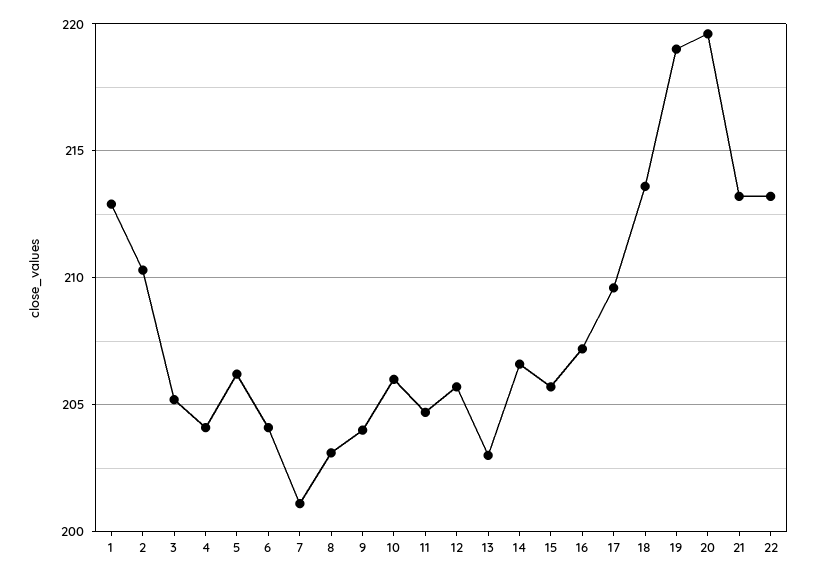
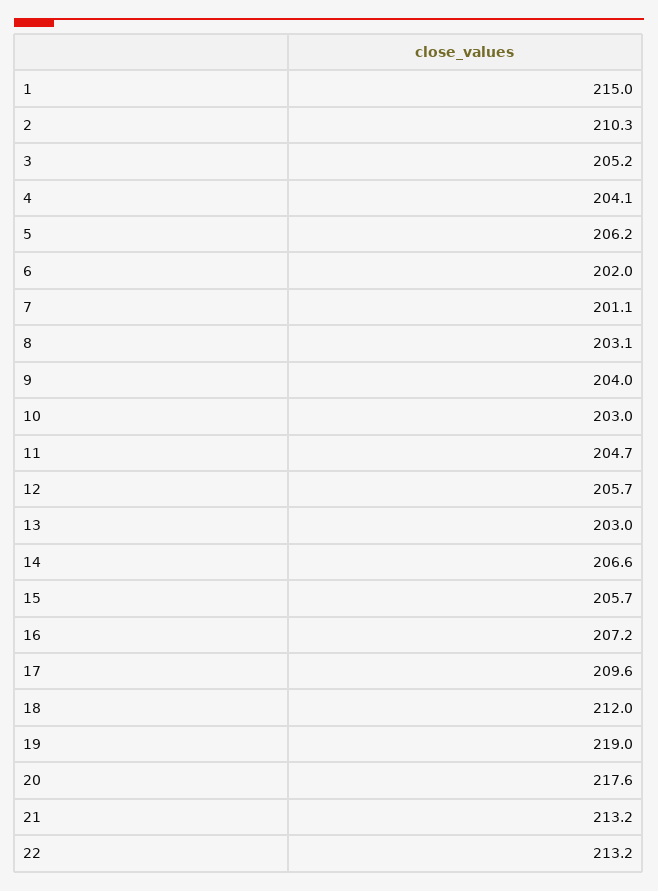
  {
-   "1": 213,
+   "1": 215,
    "2": 210.3,
    "3": 205.2,
    "4": 204.1,
    "5": 206.2,
-   "6": 204,
+   "6": 202,
    "7": 201.1,
    "8": 203.1,
    "9": 204,
-   "10": 206,
+   "10": 203,
    "11": 204.7,
    "12": 205.7,
    "13": 203,
    "14": 206.6,
    "15": 205.7,
    "16": 207.2,
    "17": 209.6,
-   "18": 213.5,
+   "18": 212,
    "19": 219,
-   "20": 219.5,
+   "20": 217.6,
    "21": 213.2,
    "22": 213.2
  }

